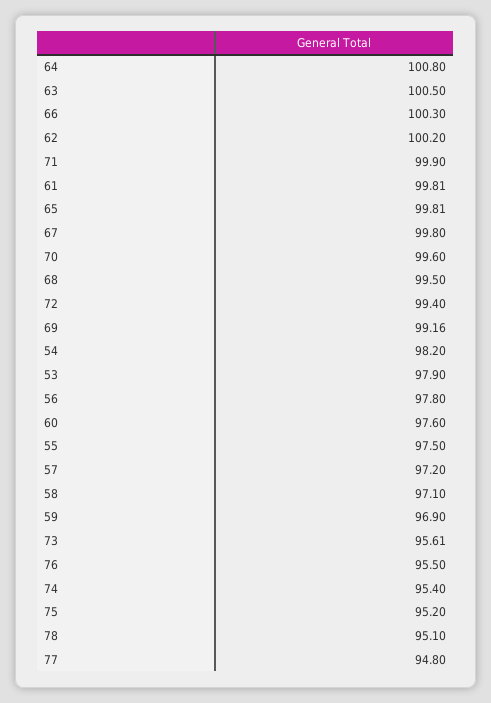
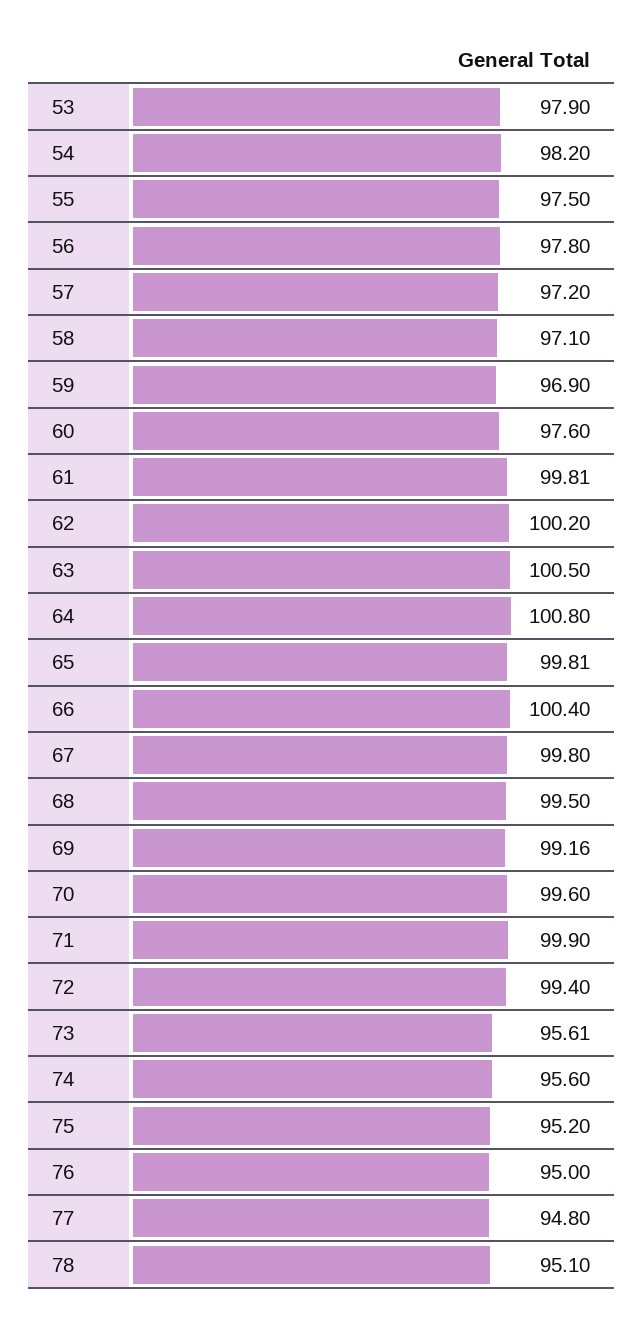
  {
    "64": 100.8,
    "63": 100.5,
-   "66": 100.3,
+   "66": 100.4,
    "62": 100.2,
    "71": 99.9,
    "61": 99.81,
    "65": 99.81,
    "67": 99.8,
    "70": 99.6,
    "68": 99.5,
    "72": 99.4,
    "69": 99.16,
    "54": 98.2,
    "53": 97.9,
    "56": 97.8,
    "60": 97.6,
    "55": 97.5,
    "57": 97.2,
    "58": 97.1,
    "59": 96.9,
    "73": 95.61,
-   "76": 95.5,
+   "76": 95,
-   "74": 95.4,
+   "74": 95.6,
    "75": 95.2,
    "78": 95.1,
    "77": 94.8
  }

